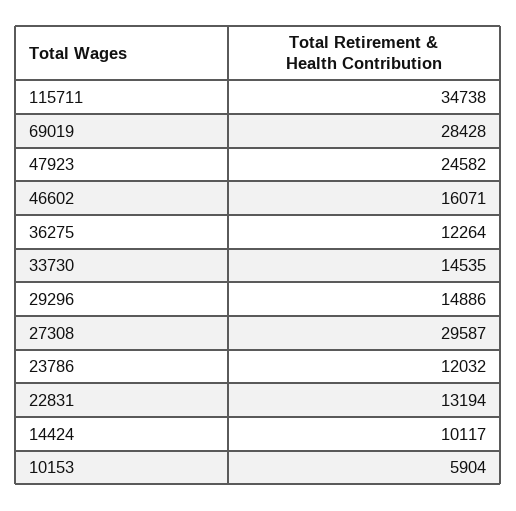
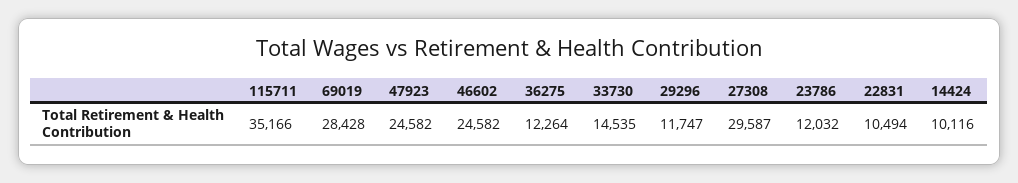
  {
-   "115711": 34738,
+   "115711": 35166,
    "69019": 28428,
    "47923": 24582,
-   "46602": 16071,
+   "46602": 24582,
    "36275": 12264,
    "33730": 14535,
-   "29296": 14886,
+   "29296": 11747,
    "27308": 29587,
    "23786": 12032,
-   "22831": 13194,
+   "22831": 10494,
-   "14424": 10117,
+   "14424": 10116
-   "10153": 5904
  }

